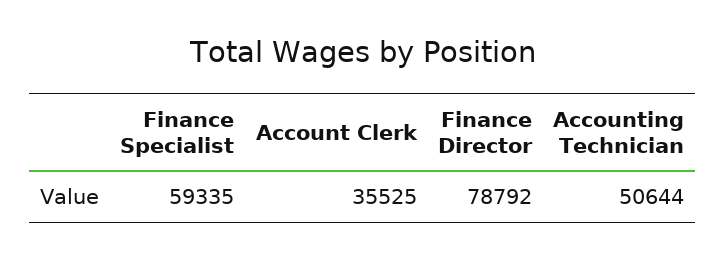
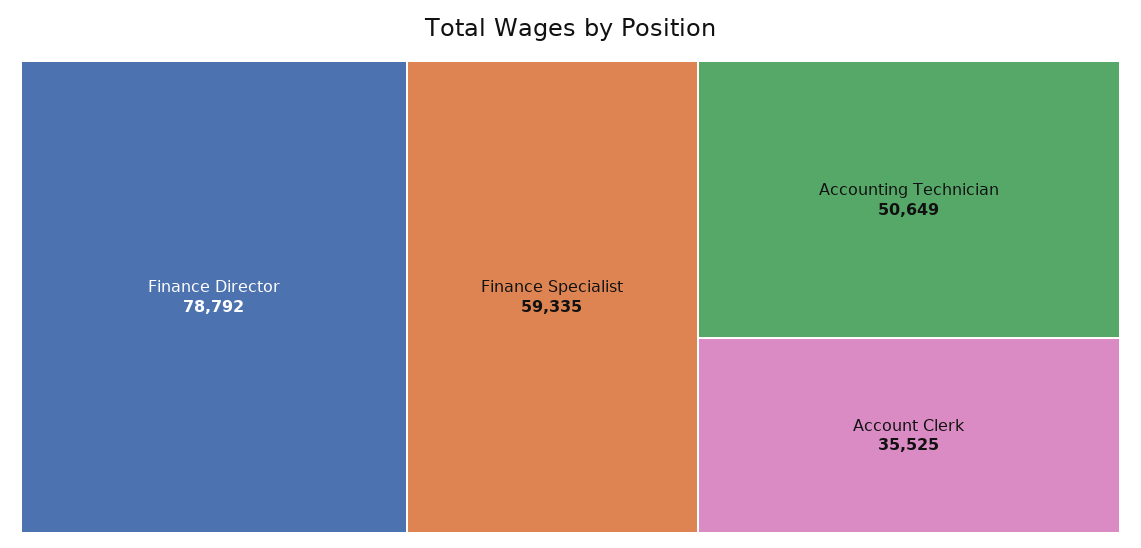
  {
    "Finance Specialist": 59335,
    "Account Clerk": 35525,
    "Finance Director": 78792,
-   "Accounting Technician": 50644
+   "Accounting Technician": 50649
  }

